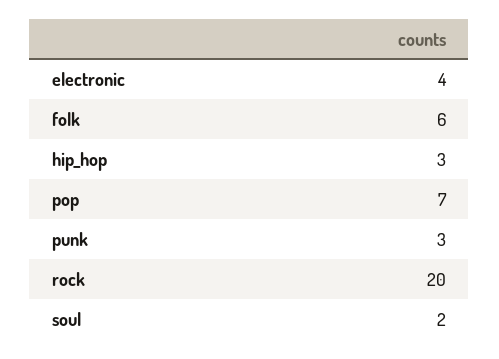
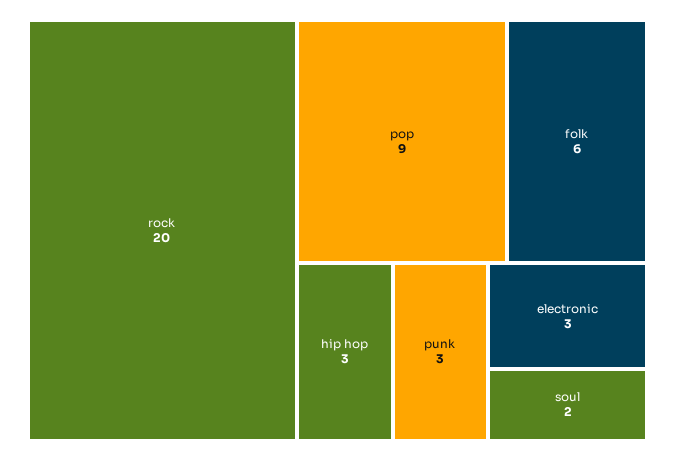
  {
-   "electronic": 4,
+   "electronic": 3,
    "folk": 6,
    "hip_hop": 3,
-   "pop": 7,
+   "pop": 9,
    "punk": 3,
    "rock": 20,
    "soul": 2
  }

